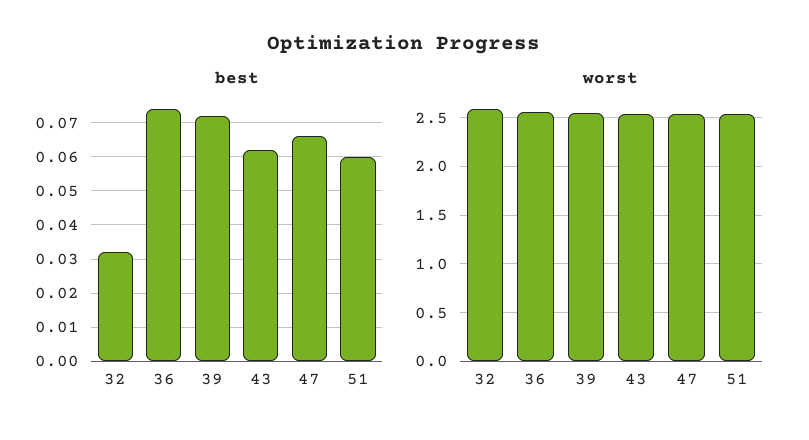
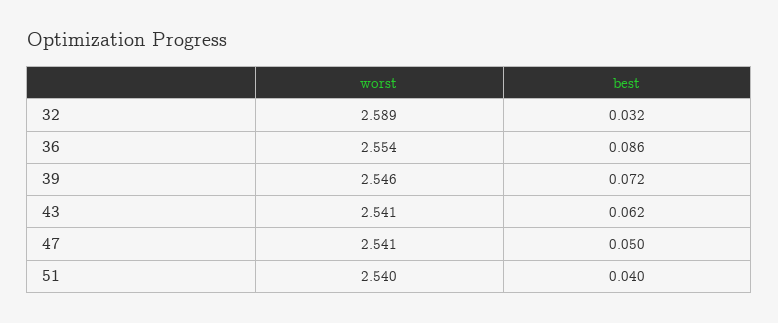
  {
    "best": {
      "32": 0.032,
-     "36": 0.075,
+     "36": 0.086,
      "39": 0.072,
      "43": 0.062,
-     "47": 0.065,
+     "47": 0.05,
-     "51": 0.06
+     "51": 0.04
    },
    "worst": {
      "32": 2.589,
      "36": 2.554,
      "39": 2.546,
      "43": 2.541,
      "47": 2.541,
      "51": 2.54
    }
  }

